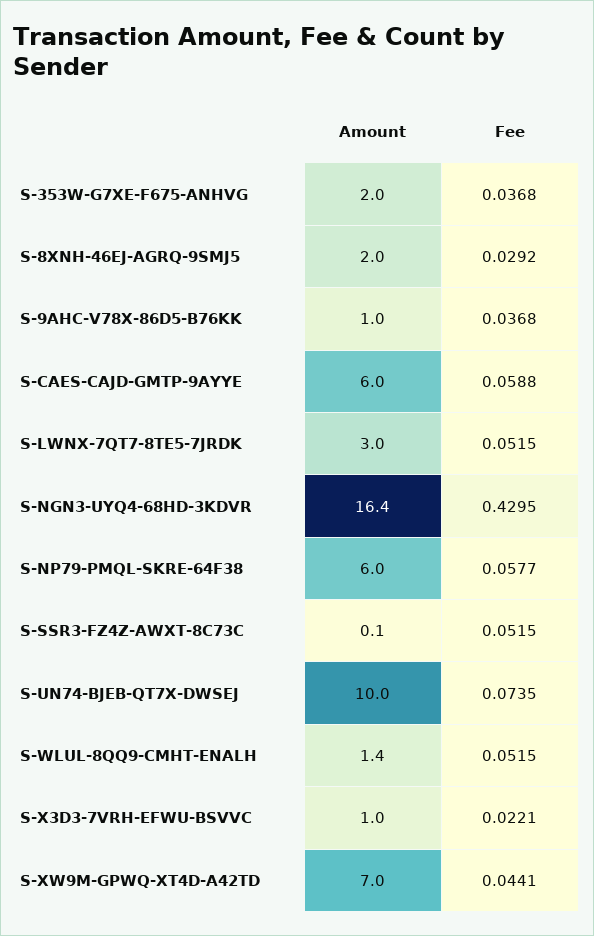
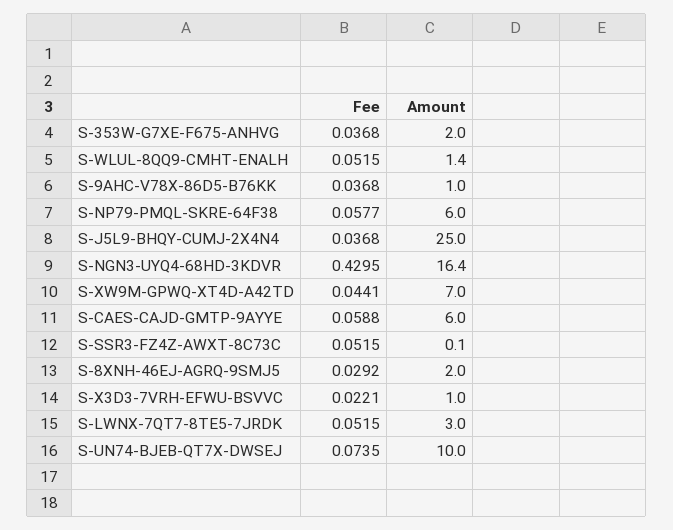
  {
    "Amount": {
      "S-353W-G7XE-F675-ANHVG": 2,
      "S-8XNH-46EJ-AGRQ-9SMJ5": 2,
      "S-9AHC-V78X-86D5-B76KK": 1,
      "S-CAES-CAJD-GMTP-9AYYE": 6,
      "S-LWNX-7QT7-8TE5-7JRDK": 3,
      "S-NGN3-UYQ4-68HD-3KDVR": 16.4,
      "S-NP79-PMQL-SKRE-64F38": 6,
      "S-SSR3-FZ4Z-AWXT-8C73C": 0.1,
      "S-UN74-BJEB-QT7X-DWSEJ": 10,
      "S-WLUL-8QQ9-CMHT-ENALH": 1.4,
      "S-X3D3-7VRH-EFWU-BSVVC": 1,
-     "S-XW9M-GPWQ-XT4D-A42TD": 7
+     "S-XW9M-GPWQ-XT4D-A42TD": 7,
+     "S-J5L9-BHQY-CUMJ-2X4N4": 25
    },
    "Fee": {
      "S-353W-G7XE-F675-ANHVG": 0.0368,
      "S-8XNH-46EJ-AGRQ-9SMJ5": 0.0292,
      "S-9AHC-V78X-86D5-B76KK": 0.0368,
      "S-CAES-CAJD-GMTP-9AYYE": 0.0588,
      "S-LWNX-7QT7-8TE5-7JRDK": 0.0515,
      "S-NGN3-UYQ4-68HD-3KDVR": 0.4295,
      "S-NP79-PMQL-SKRE-64F38": 0.0577,
      "S-SSR3-FZ4Z-AWXT-8C73C": 0.0515,
      "S-UN74-BJEB-QT7X-DWSEJ": 0.0735,
      "S-WLUL-8QQ9-CMHT-ENALH": 0.0515,
      "S-X3D3-7VRH-EFWU-BSVVC": 0.0221,
-     "S-XW9M-GPWQ-XT4D-A42TD": 0.0441
+     "S-XW9M-GPWQ-XT4D-A42TD": 0.0441,
+     "S-J5L9-BHQY-CUMJ-2X4N4": 0.0368
    }
  }

